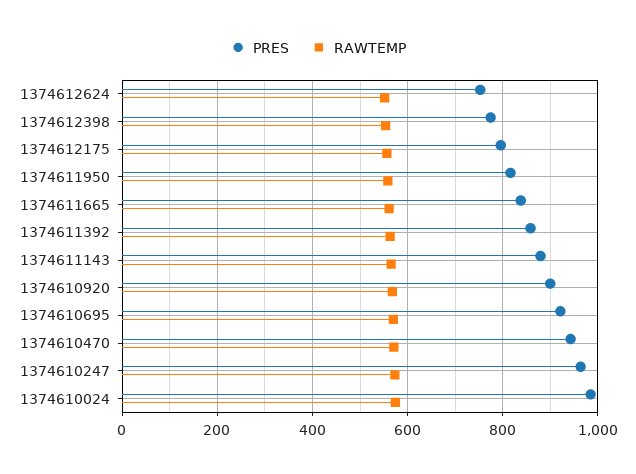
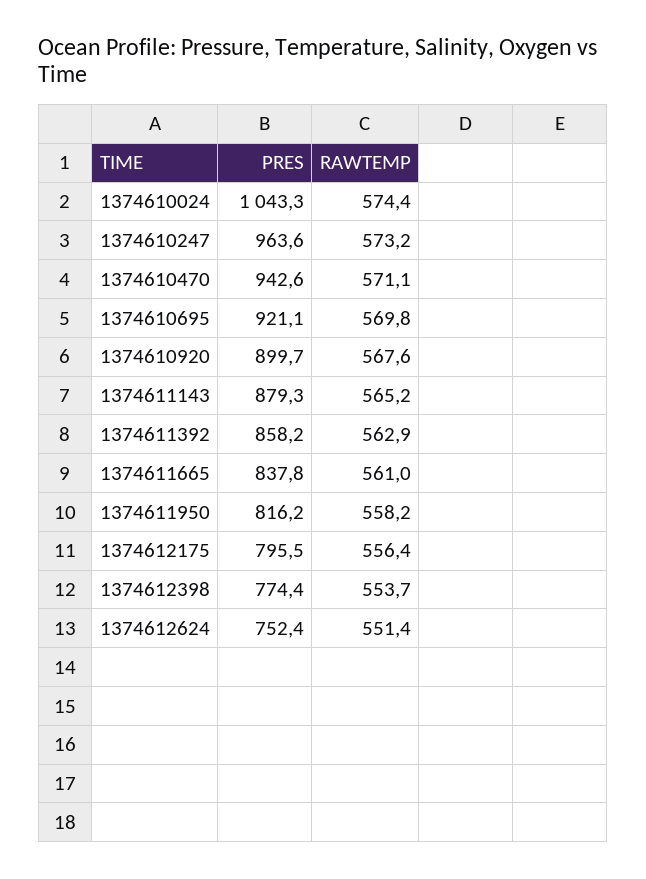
  {
    "PRES": {
      "1374612624": 752.4,
      "1374612398": 774.4,
      "1374612175": 795.5,
      "1374611950": 816.2,
      "1374611665": 837.8,
      "1374611392": 858.2,
      "1374611143": 879.3,
      "1374610920": 899.7,
      "1374610695": 921.1,
      "1374610470": 942.6,
      "1374610247": 963.6,
-     "1374610024": 980
+     "1374610024": 1043.3
    },
    "RAWTEMP": {
      "1374612624": 551.4,
      "1374612398": 553.7,
      "1374612175": 556.4,
      "1374611950": 558.2,
      "1374611665": 561,
      "1374611392": 562.9,
      "1374611143": 565.2,
      "1374610920": 567.6,
      "1374610695": 569.8,
      "1374610470": 571.1,
      "1374610247": 573.2,
      "1374610024": 574.4
    }
  }

